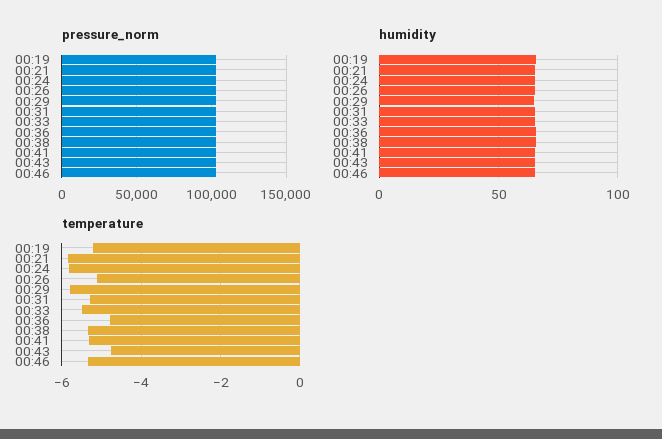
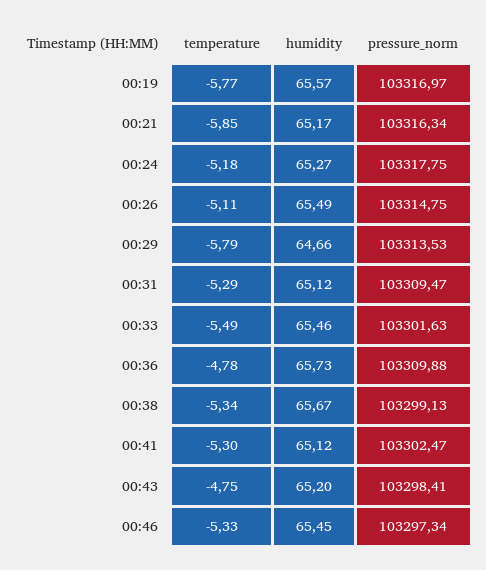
  {
    "pressure_norm": {
      "00:19": 103316.97,
      "00:21": 103316.34,
      "00:24": 103317.75,
      "00:26": 103314.75,
      "00:29": 103313.53,
      "00:31": 103309.47,
      "00:33": 103301.63,
      "00:36": 103309.88,
      "00:38": 103299.13,
      "00:41": 103302.47,
      "00:43": 103298.41,
      "00:46": 103297.34
    },
    "humidity": {
      "00:19": 65.57,
      "00:21": 65.17,
      "00:24": 65.27,
      "00:26": 65.49,
      "00:29": 64.66,
      "00:31": 65.12,
      "00:33": 65.46,
      "00:36": 65.73,
      "00:38": 65.67,
      "00:41": 65.12,
      "00:43": 65.2,
      "00:46": 65.45
    },
    "temperature": {
-     "00:19": -5.2,
+     "00:19": -5.77,
      "00:21": -5.85,
-     "00:24": -5.8,
+     "00:24": -5.18,
      "00:26": -5.11,
      "00:29": -5.79,
      "00:31": -5.29,
      "00:33": -5.49,
      "00:36": -4.78,
      "00:38": -5.34,
      "00:41": -5.3,
      "00:43": -4.75,
      "00:46": -5.33
    }
  }

